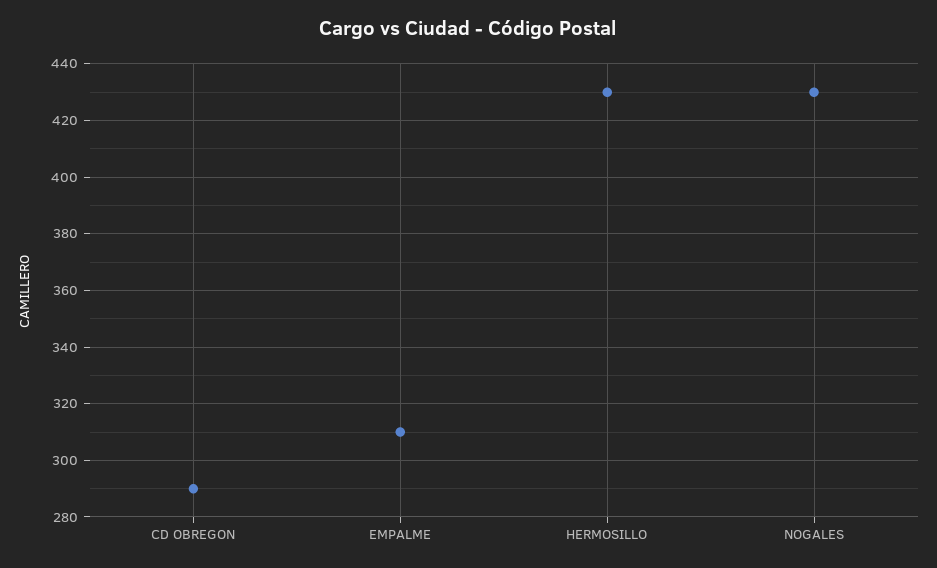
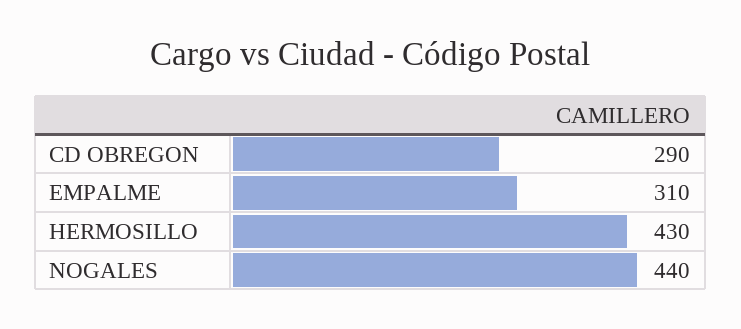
  {
    "CD OBREGON": 290,
    "EMPALME": 310,
    "HERMOSILLO": 430,
-   "NOGALES": 430
+   "NOGALES": 440
  }

